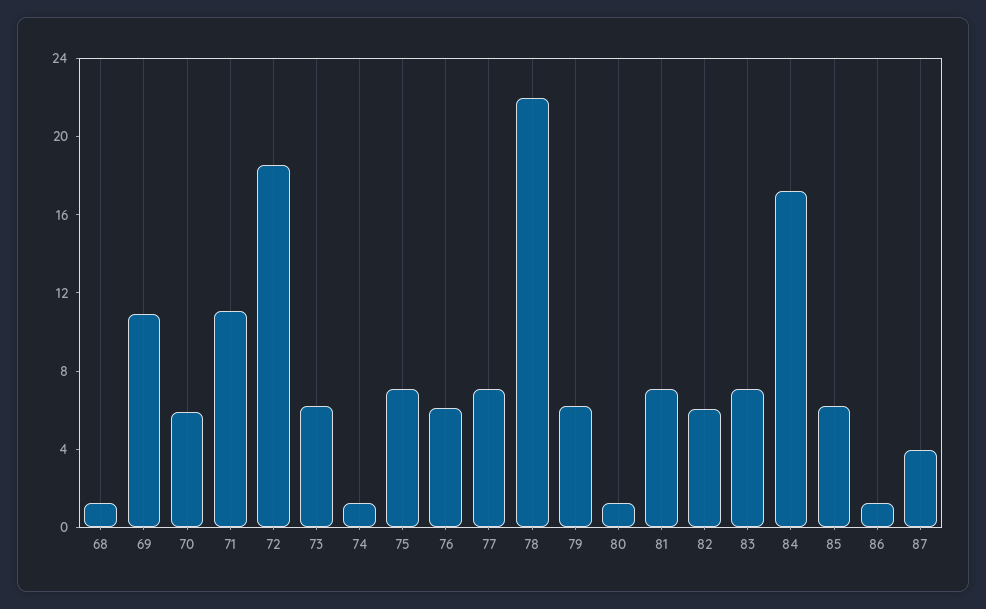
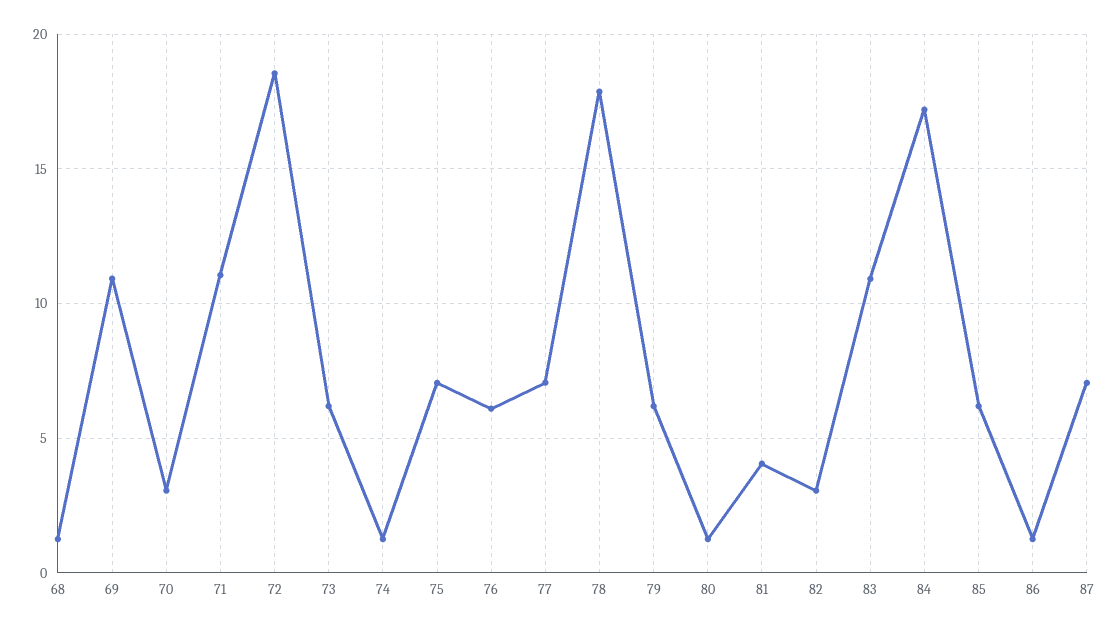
  {
    "68": 1.5,
    "69": 11,
-   "70": 6,
+   "70": 3,
    "71": 11,
    "72": 18.5,
    "73": 6,
    "74": 1.5,
    "75": 7,
    "76": 6,
    "77": 7,
-   "78": 22,
+   "78": 18,
    "79": 6,
    "80": 1.5,
-   "81": 7,
+   "81": 4,
-   "82": 6,
+   "82": 3,
-   "83": 7,
+   "83": 11,
    "84": 17,
    "85": 6,
    "86": 1.5,
-   "87": 4
+   "87": 7
  }

